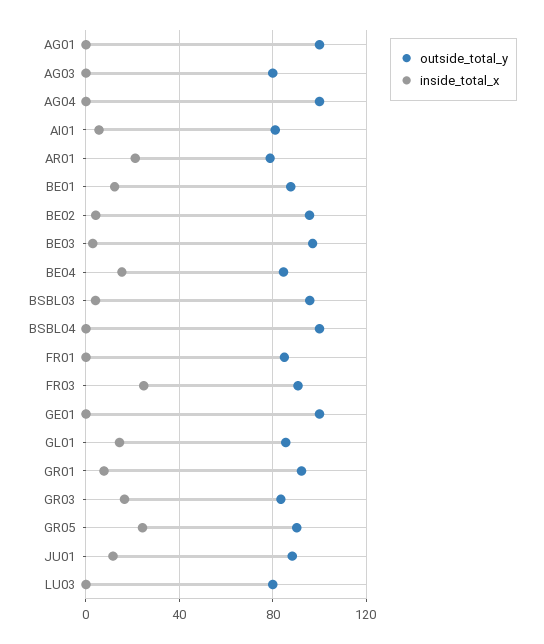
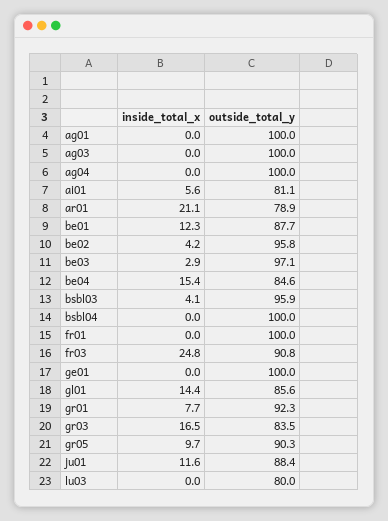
  {
    "outside_total_y": {
      "AG01": 100,
-     "AG03": 80,
+     "AG03": 100,
      "AG04": 100,
      "AI01": 81.1,
      "AR01": 78.9,
      "BE01": 87.7,
      "BE02": 95.8,
      "BE03": 97.1,
      "BE04": 84.6,
      "BSBL03": 95.9,
      "BSBL04": 100,
-     "FR01": 85,
+     "FR01": 100,
      "FR03": 90.8,
      "GE01": 100,
      "GL01": 85.6,
      "GR01": 92.3,
      "GR03": 83.5,
      "GR05": 90.3,
      "JU01": 88.4,
      "LU03": 80
    },
    "inside_total_x": {
      "AG01": 0,
      "AG03": 0,
      "AG04": 0,
      "AI01": 5.6,
      "AR01": 21.1,
      "BE01": 12.3,
      "BE02": 4.2,
      "BE03": 2.9,
      "BE04": 15.4,
      "BSBL03": 4.1,
      "BSBL04": 0,
      "FR01": 0,
      "FR03": 24.8,
      "GE01": 0,
      "GL01": 14.4,
      "GR01": 7.7,
      "GR03": 16.5,
-     "GR05": 25,
+     "GR05": 9.7,
      "JU01": 11.6,
      "LU03": 0
    }
  }

